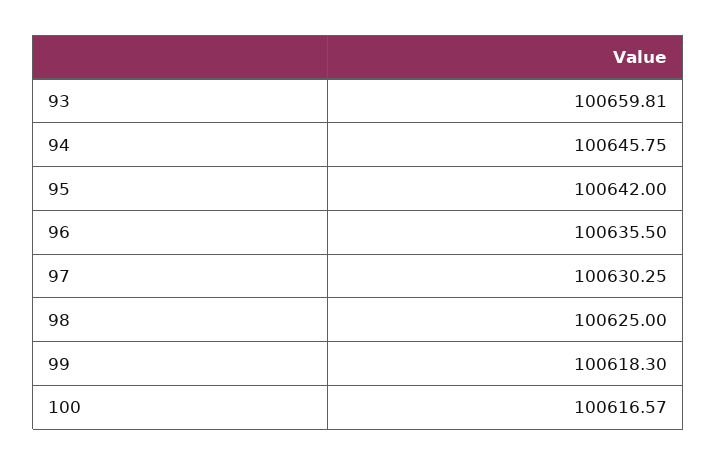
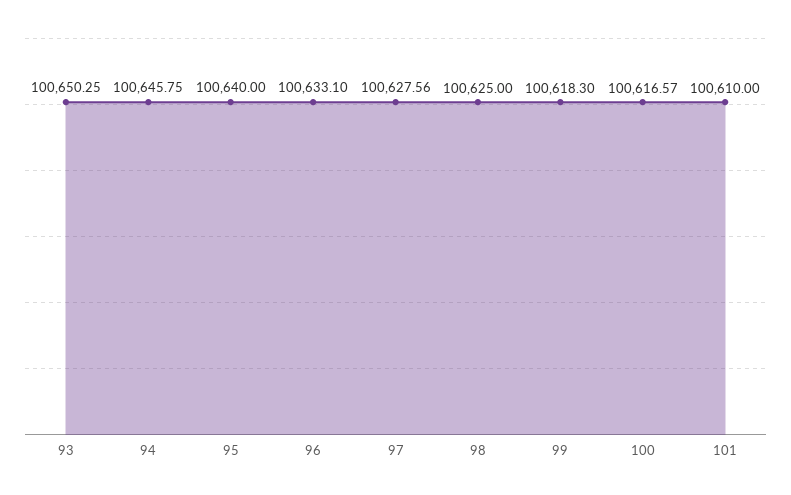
  {
-   "93": 100659.81,
+   "93": 100650.25,
    "94": 100645.75,
-   "95": 100642,
+   "95": 100640,
-   "96": 100635.5,
+   "96": 100633.1,
-   "97": 100630.25,
+   "97": 100627.56,
    "98": 100625,
    "99": 100618.3,
-   "100": 100616.57
+   "100": 100616.57,
+   "101": 100610
  }

